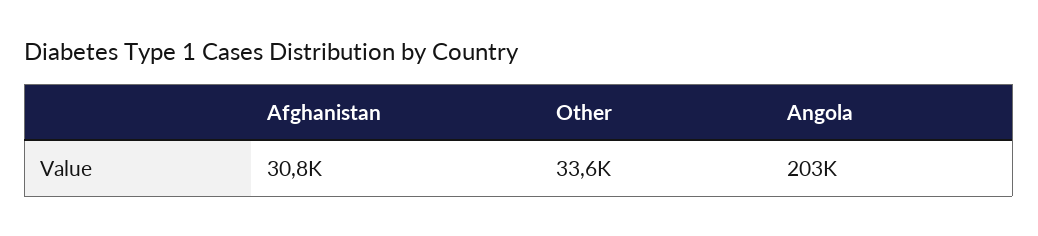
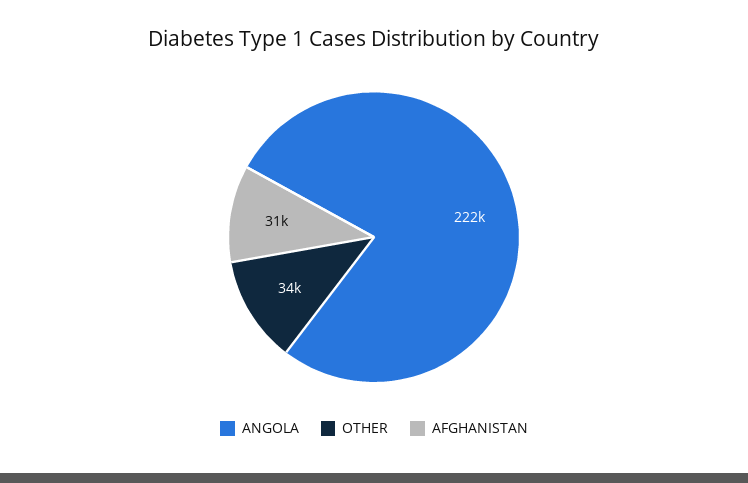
  {
    "Afghanistan": 30800,
    "Other": 33600,
-   "Angola": 203000
+   "Angola": 222000
  }

